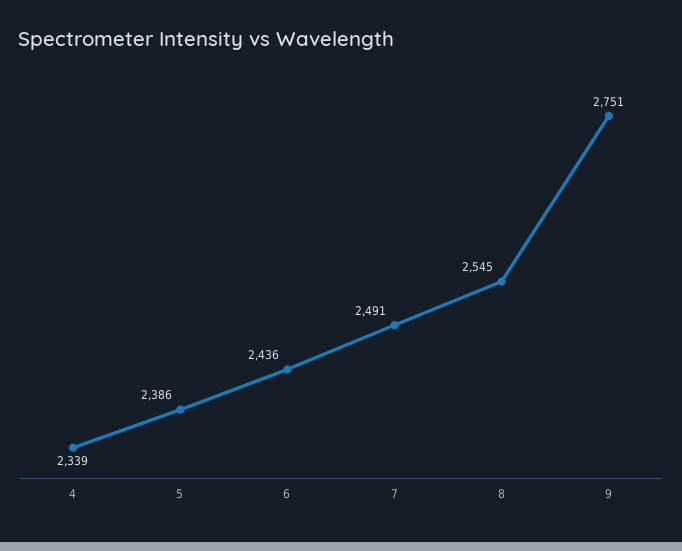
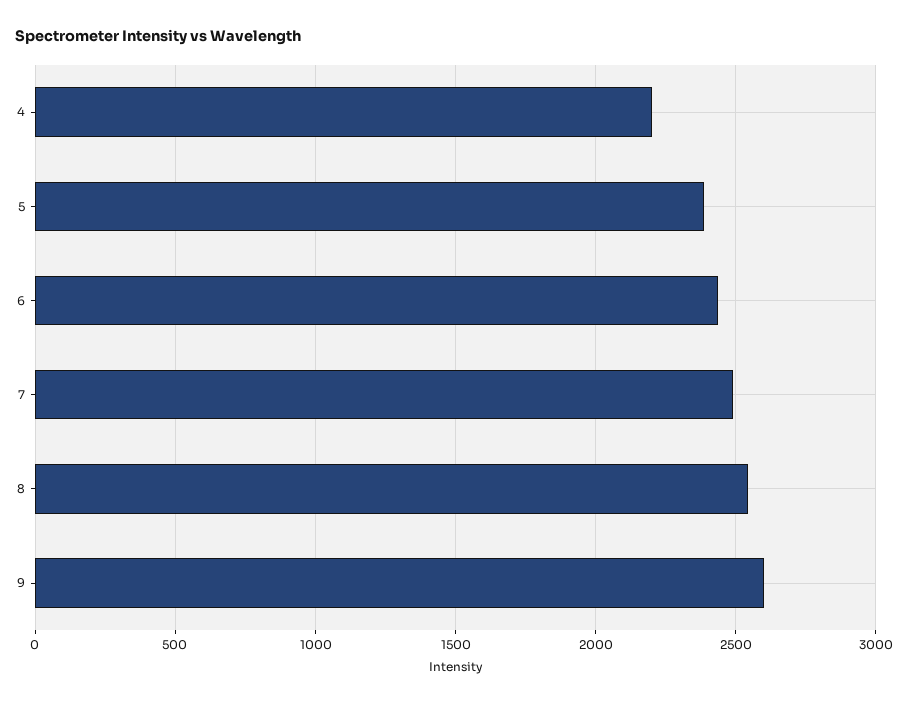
  {
-   "4": 2339,
+   "4": 2200,
    "5": 2386,
    "6": 2436,
    "7": 2491,
    "8": 2545,
-   "9": 2751
+   "9": 2600
  }

